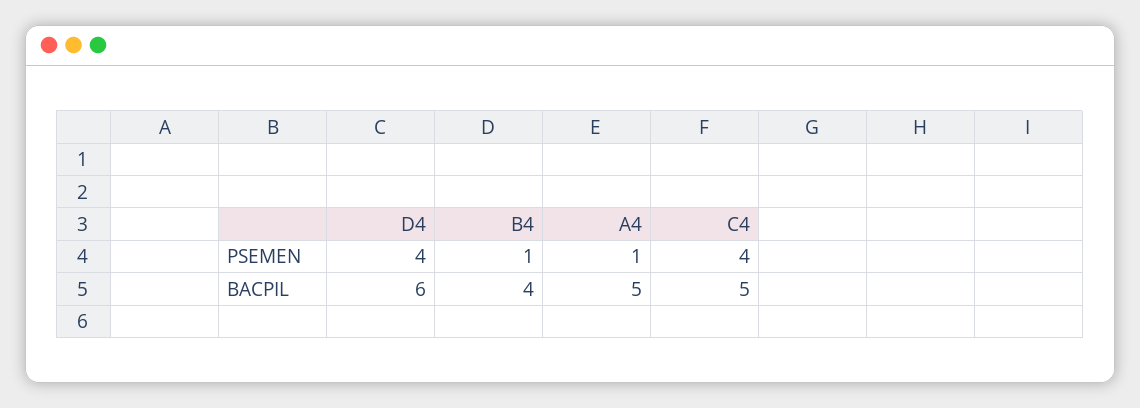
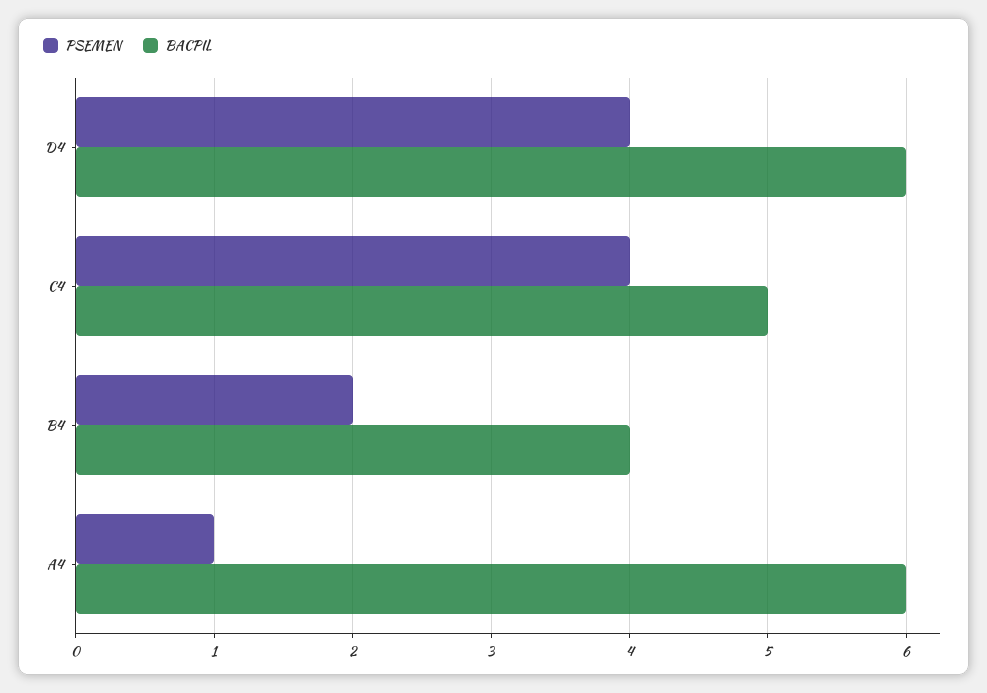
  {
    "PSEMEN": {
      "D4": 4,
-     "B4": 1,
+     "B4": 2,
      "A4": 1,
      "C4": 4
    },
    "BACPIL": {
      "D4": 6,
      "B4": 4,
-     "A4": 5,
+     "A4": 6,
      "C4": 5
    }
  }

